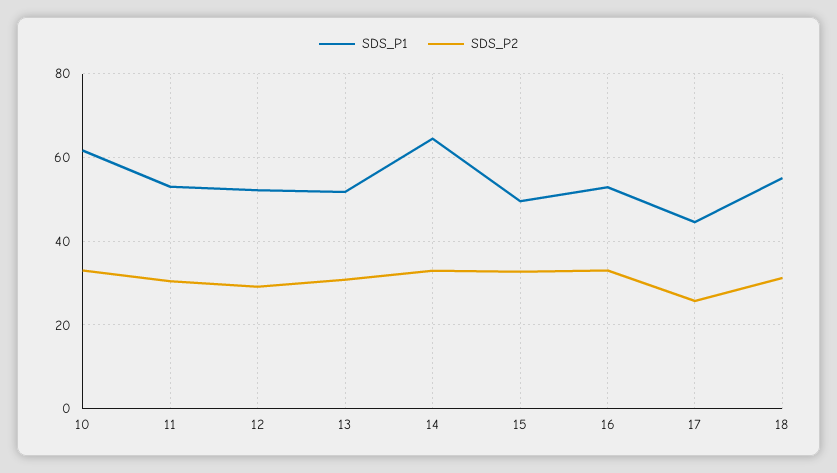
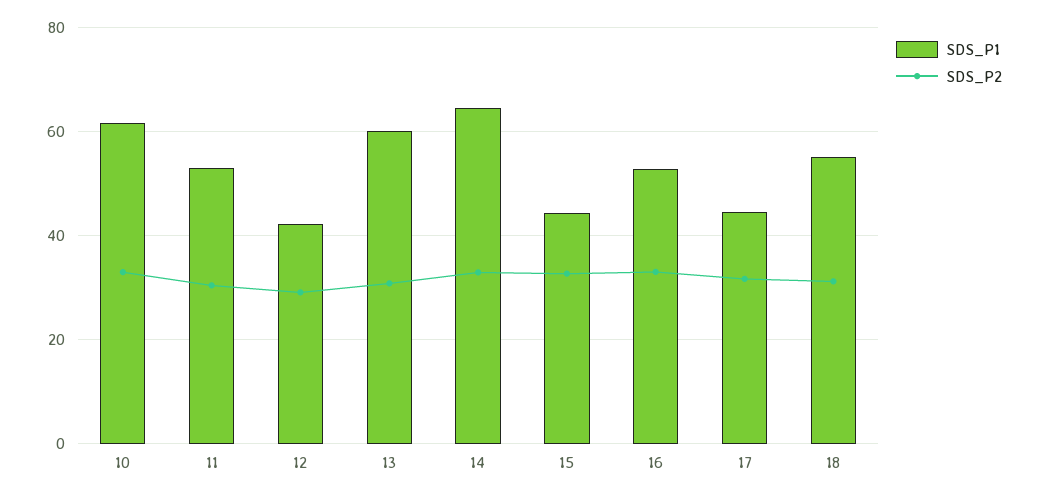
  {
    "SDS_P1": {
      "10": 62,
      "11": 54,
-     "12": 52,
+     "12": 42,
-     "13": 52,
+     "13": 60,
      "14": 64,
-     "15": 50,
+     "15": 44,
      "16": 52,
      "17": 44,
      "18": 56
    },
    "SDS_P2": {
      "10": 34,
      "11": 30,
      "12": 30,
      "13": 30,
      "14": 32,
      "15": 32,
      "16": 34,
-     "17": 26,
+     "17": 32,
      "18": 32
    }
  }

